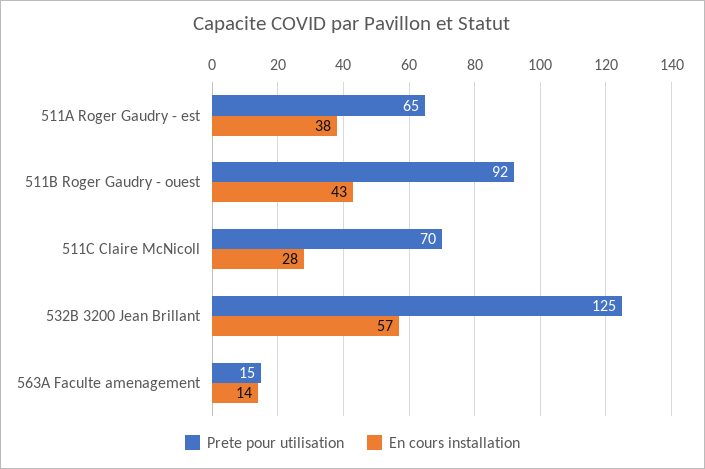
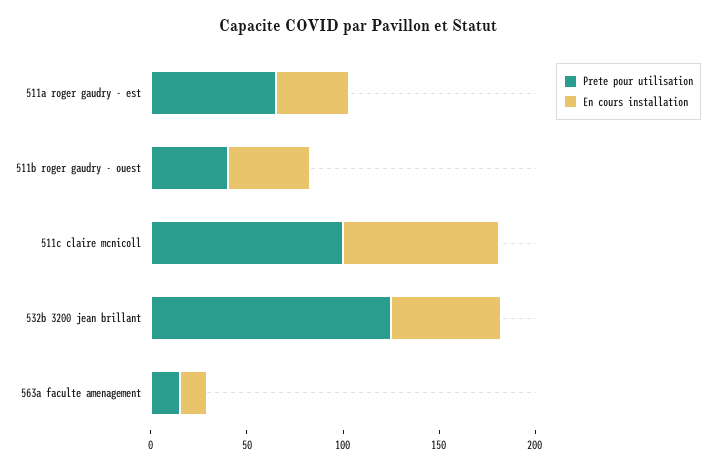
  {
    "Prete pour utilisation": {
      "511A Roger Gaudry - est": 65,
-     "511B Roger Gaudry - ouest": 92,
+     "511B Roger Gaudry - ouest": 40,
-     "511C Claire McNicoll": 70,
+     "511C Claire McNicoll": 100,
      "532B 3200 Jean Brillant": 125,
      "563A Faculte amenagement": 15
    },
    "En cours installation": {
      "511A Roger Gaudry - est": 38,
      "511B Roger Gaudry - ouest": 43,
-     "511C Claire McNicoll": 28,
+     "511C Claire McNicoll": 80,
      "532B 3200 Jean Brillant": 57,
      "563A Faculte amenagement": 14
    }
  }

